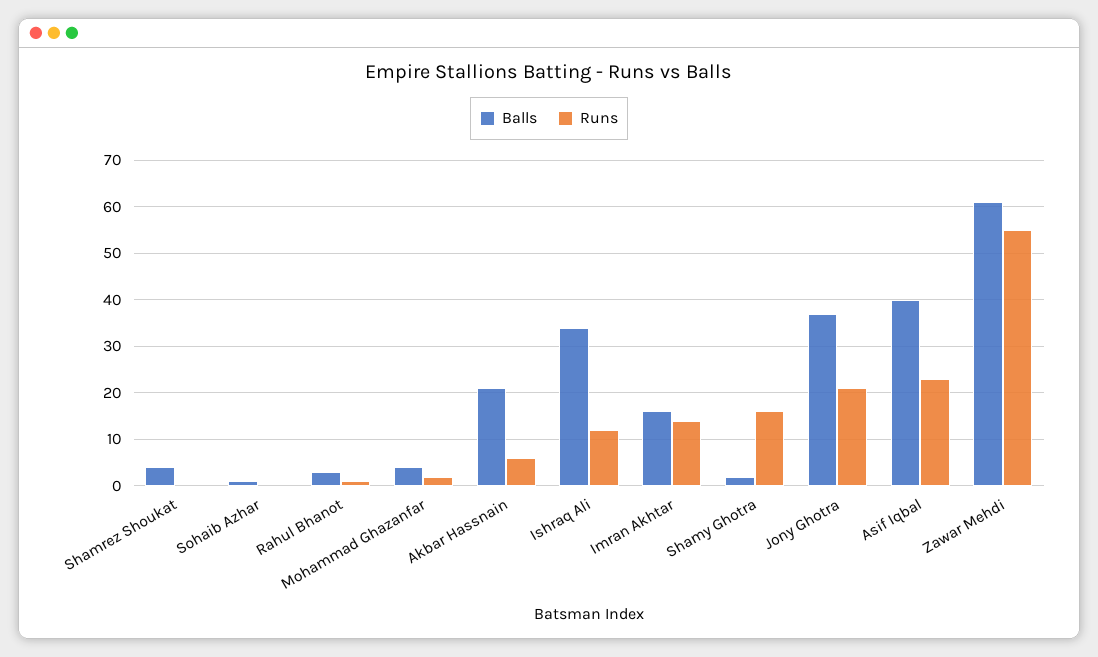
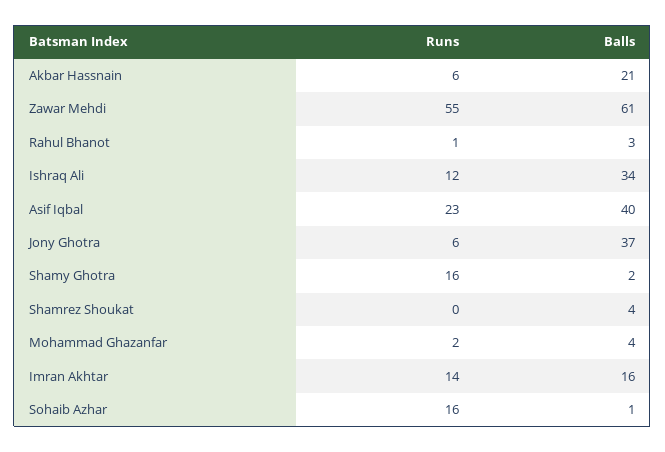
  {
    "Balls": {
      "Shamrez Shoukat": 4,
      "Sohaib Azhar": 1,
      "Rahul Bhanot": 3,
      "Mohammad Ghazanfar": 4,
      "Akbar Hassnain": 21,
      "Ishraq Ali": 34,
      "Imran Akhtar": 16,
      "Shamy Ghotra": 2,
      "Jony Ghotra": 37,
      "Asif Iqbal": 40,
      "Zawar Mehdi": 61
    },
    "Runs": {
      "Shamrez Shoukat": 0,
-     "Sohaib Azhar": 0,
+     "Sohaib Azhar": 16,
      "Rahul Bhanot": 1,
      "Mohammad Ghazanfar": 2,
      "Akbar Hassnain": 6,
      "Ishraq Ali": 12,
      "Imran Akhtar": 14,
      "Shamy Ghotra": 16,
-     "Jony Ghotra": 20,
+     "Jony Ghotra": 6,
      "Asif Iqbal": 23,
      "Zawar Mehdi": 55
    }
  }

